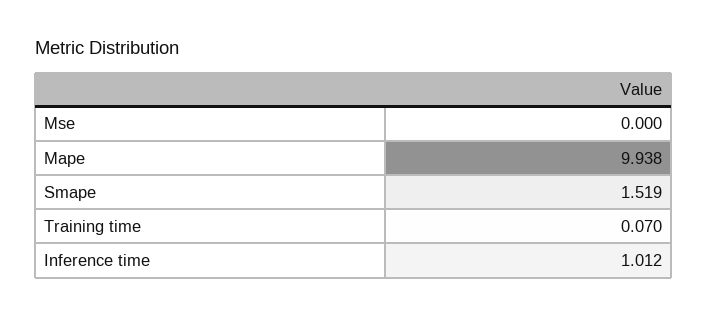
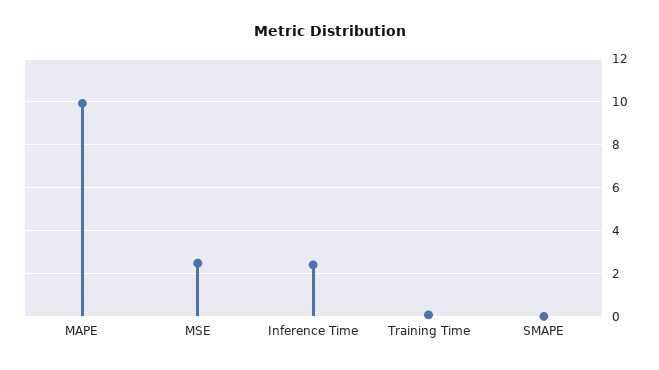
  {
-   "Mse": 0,
+   "Mse": 2.5,
    "Mape": 9.938,
-   "Smape": 1.519,
+   "Smape": 0,
    "Training time": 0.07,
-   "Inference time": 1.012
+   "Inference time": 2.5
  }

